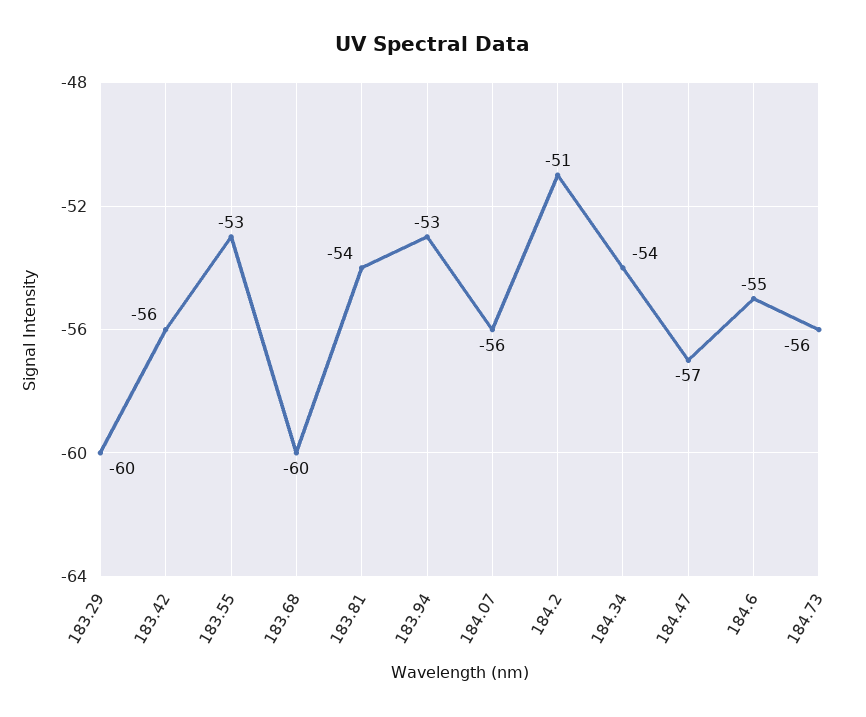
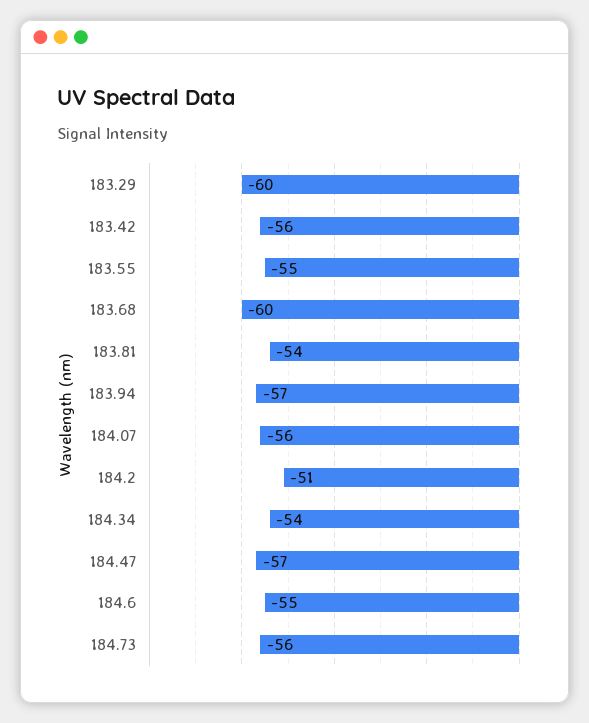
  {
    "183.29": -60,
    "183.42": -56,
-   "183.55": -53,
+   "183.55": -55,
    "183.68": -60,
    "183.81": -54,
-   "183.94": -53,
+   "183.94": -57,
    "184.07": -56,
    "184.2": -51,
    "184.34": -54,
    "184.47": -57,
    "184.6": -55,
    "184.73": -56
  }

